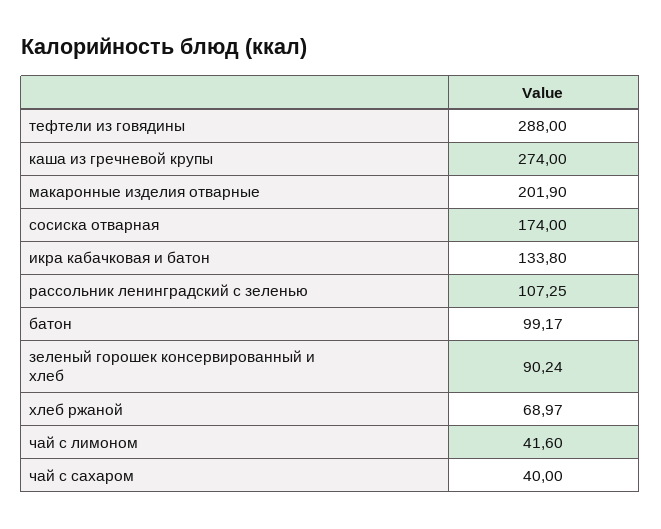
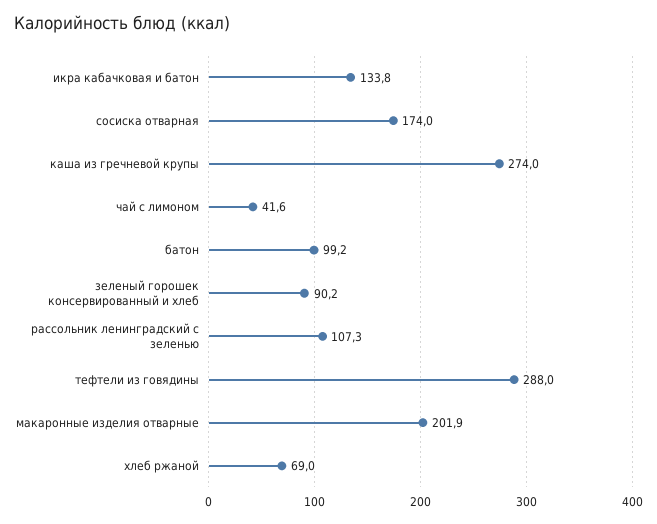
  {
    "тефтели из говядины": 288,
    "каша из гречневой крупы": 274,
    "макаронные изделия отварные": 201.9,
    "сосиска отварная": 174,
    "икра кабачковая и батон": 133.8,
    "рассольник ленинградский с зеленью": 107.25,
    "батон": 99.17,
    "зеленый горошек консервированный и хлеб": 90.24,
    "хлеб ржаной": 68.97,
-   "чай с лимоном": 41.6,
+   "чай с лимоном": 41.6
-   "чай с сахаром": 40
  }

